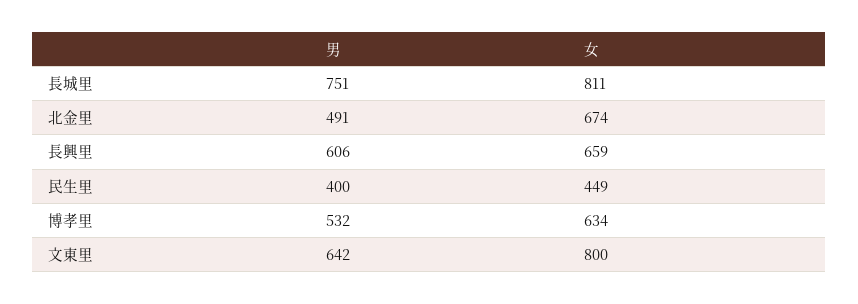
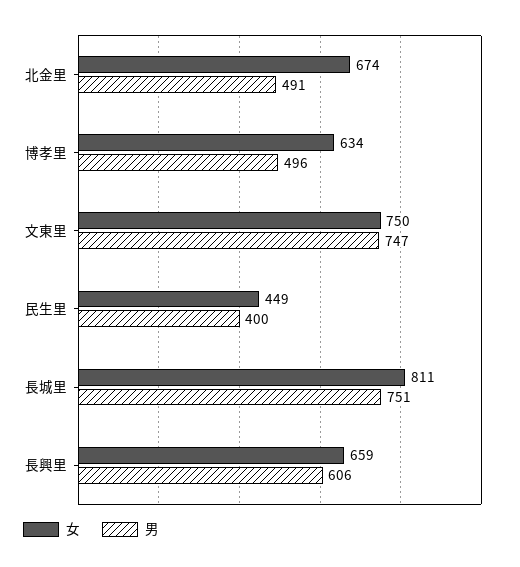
  {
    "男": {
      "長城里": 751,
      "北金里": 491,
      "長興里": 606,
      "民生里": 400,
-     "博孝里": 532,
+     "博孝里": 496,
-     "文東里": 642
+     "文東里": 747
    },
    "女": {
      "長城里": 811,
      "北金里": 674,
      "長興里": 659,
      "民生里": 449,
      "博孝里": 634,
-     "文東里": 800
+     "文東里": 750
    }
  }

